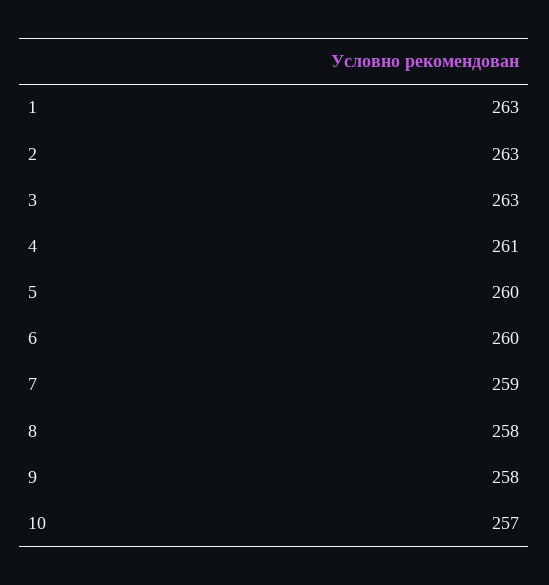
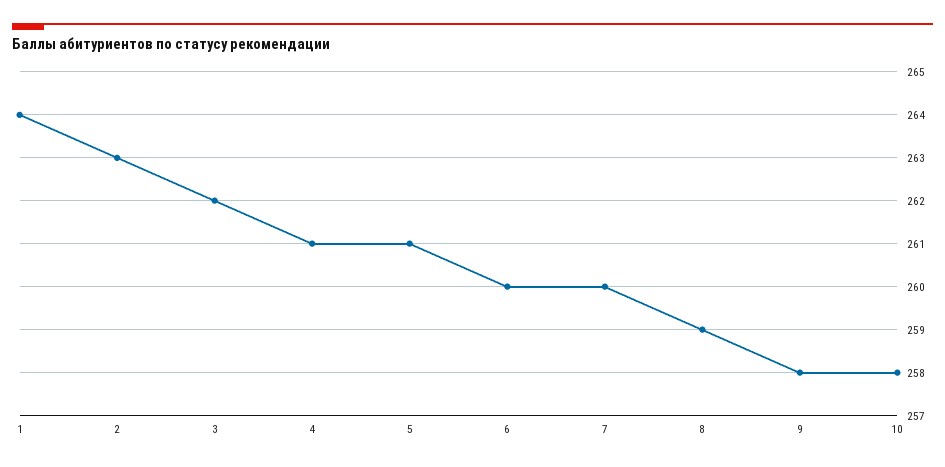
  {
-   "1": 263,
+   "1": 264,
    "2": 263,
-   "3": 263,
+   "3": 262,
    "4": 261,
-   "5": 260,
+   "5": 261,
    "6": 260,
-   "7": 259,
+   "7": 260,
-   "8": 258,
+   "8": 259,
    "9": 258,
-   "10": 257
+   "10": 258
  }

